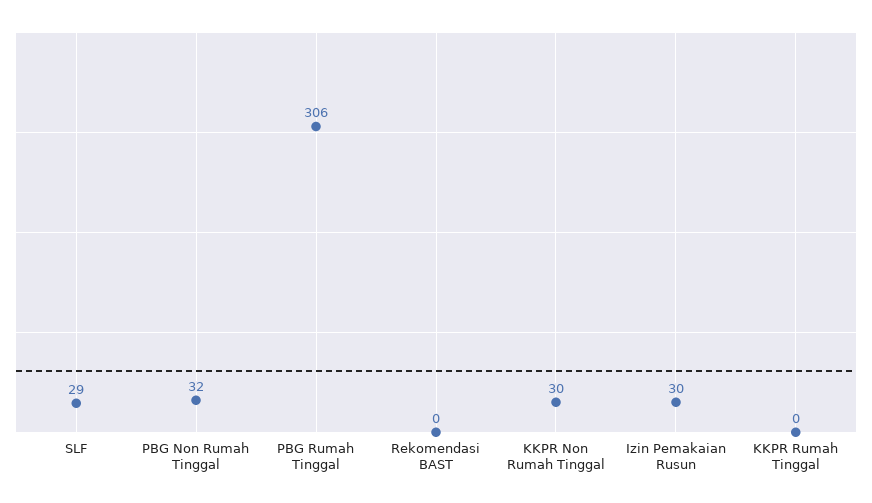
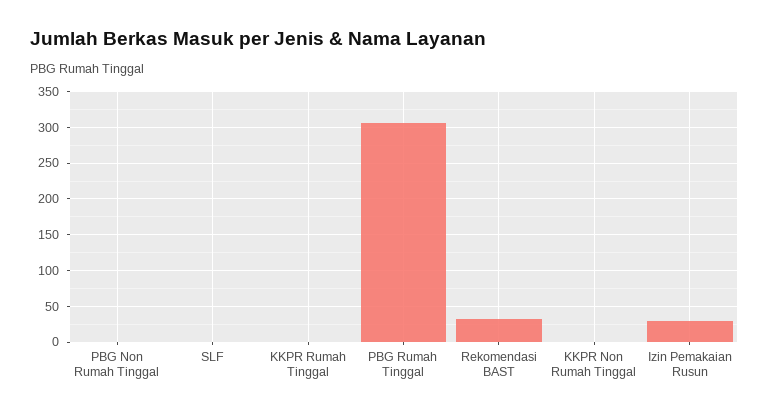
  {
-   "SLF": 29,
+   "SLF": 0,
-   "PBG Non Rumah Tinggal": 32,
+   "PBG Non Rumah Tinggal": 0,
    "PBG Rumah Tinggal": 306,
-   "Rekomendasi BAST": 0,
+   "Rekomendasi BAST": 30,
-   "KKPR Non Rumah Tinggal": 30,
+   "KKPR Non Rumah Tinggal": 0,
    "Izin Pemakaian Rusun": 30,
    "KKPR Rumah Tinggal": 0
  }

